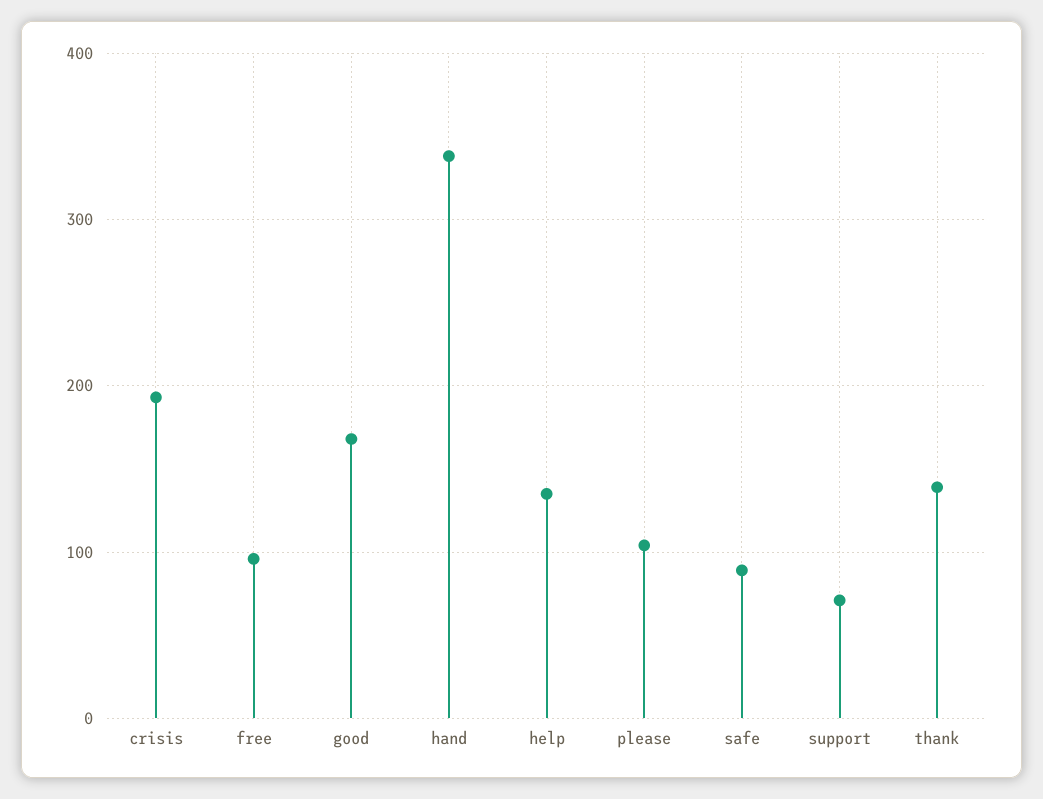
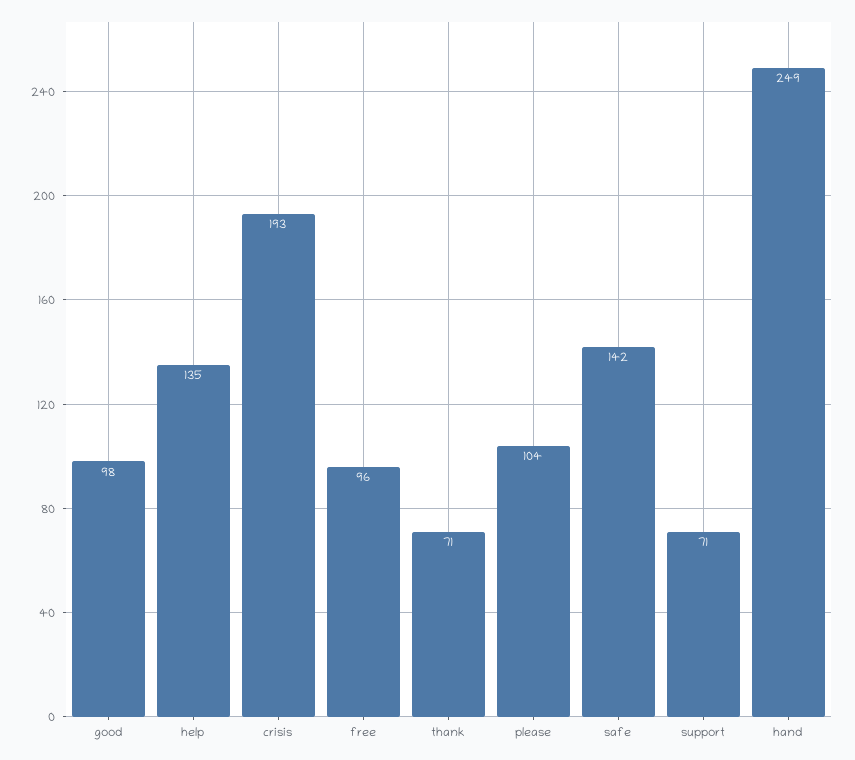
  {
    "crisis": 193,
    "free": 96,
-   "good": 170,
+   "good": 98,
-   "hand": 340,
+   "hand": 249,
    "help": 135,
    "please": 104,
-   "safe": 90,
+   "safe": 142,
    "support": 71,
-   "thank": 140
+   "thank": 71
  }

